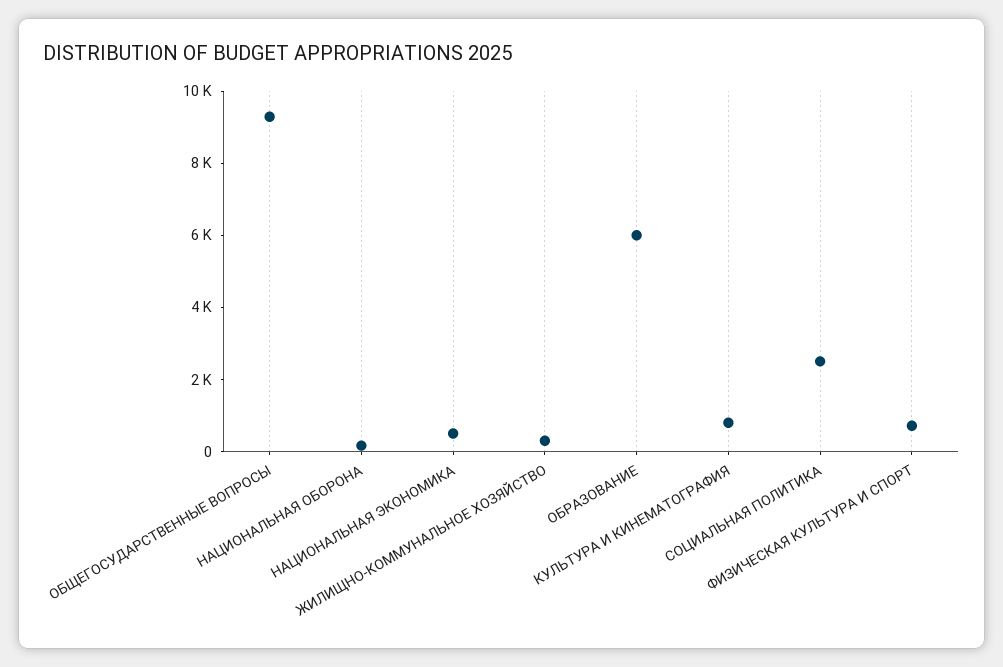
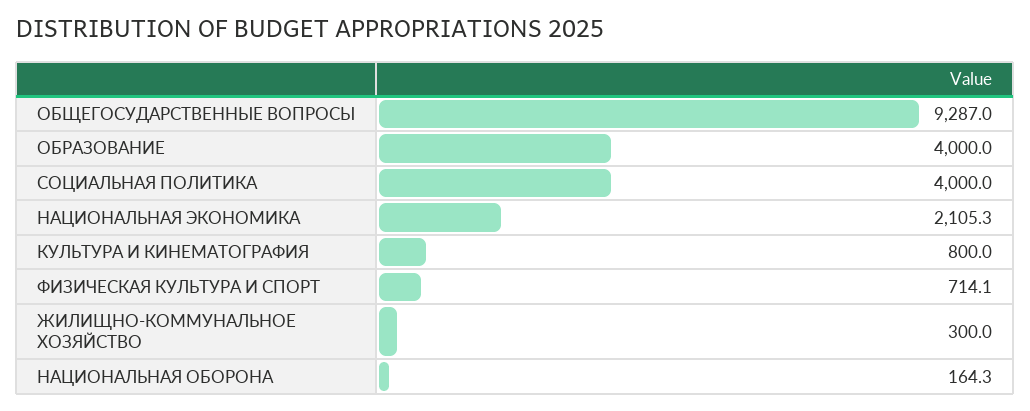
  {
    "ОБЩЕГОСУДАРСТВЕННЫЕ ВОПРОСЫ": 9287,
    "НАЦИОНАЛЬНАЯ ОБОРОНА": 164.3,
-   "НАЦИОНАЛЬНАЯ ЭКОНОМИКА": 500,
+   "НАЦИОНАЛЬНАЯ ЭКОНОМИКА": 2105.3,
    "ЖИЛИЩНО-КОММУНАЛЬНОЕ ХОЗЯЙСТВО": 300,
-   "ОБРАЗОВАНИЕ": 6000,
+   "ОБРАЗОВАНИЕ": 4000,
    "КУЛЬТУРА И КИНЕМАТОГРАФИЯ": 800,
-   "СОЦИАЛЬНАЯ ПОЛИТИКА": 2500,
+   "СОЦИАЛЬНАЯ ПОЛИТИКА": 4000,
    "ФИЗИЧЕСКАЯ КУЛЬТУРА И СПОРТ": 714.1
  }

